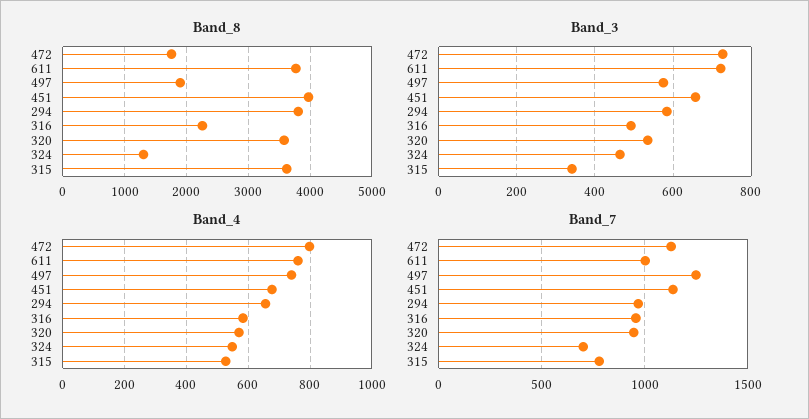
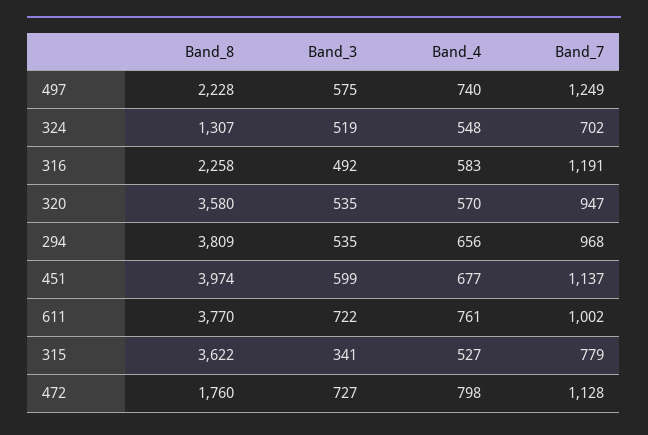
  {
    "Band_8": {
      "472": 1760,
      "611": 3770,
-     "497": 1900,
+     "497": 2228,
      "451": 3974,
      "294": 3809,
      "316": 2258,
      "320": 3580,
      "324": 1307,
      "315": 3622
    },
    "Band_3": {
      "472": 727,
      "611": 722,
      "497": 575,
-     "451": 660,
+     "451": 599,
-     "294": 580,
+     "294": 535,
      "316": 492,
      "320": 535,
-     "324": 460,
+     "324": 519,
      "315": 341
    },
    "Band_4": {
      "472": 798,
      "611": 761,
      "497": 740,
      "451": 677,
      "294": 656,
      "316": 583,
      "320": 570,
      "324": 548,
      "315": 527
    },
    "Band_7": {
      "472": 1128,
      "611": 1002,
      "497": 1249,
      "451": 1137,
      "294": 968,
-     "316": 950,
+     "316": 1191,
      "320": 947,
      "324": 702,
      "315": 779
    }
  }

